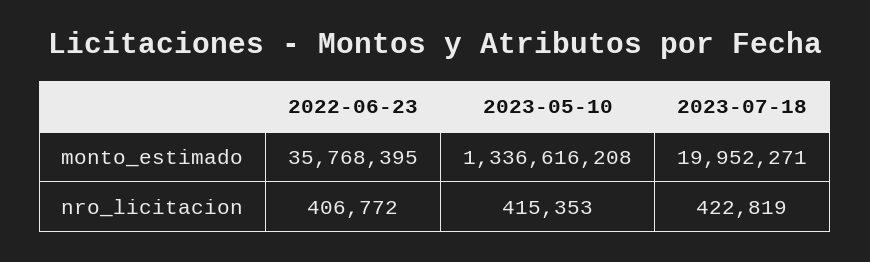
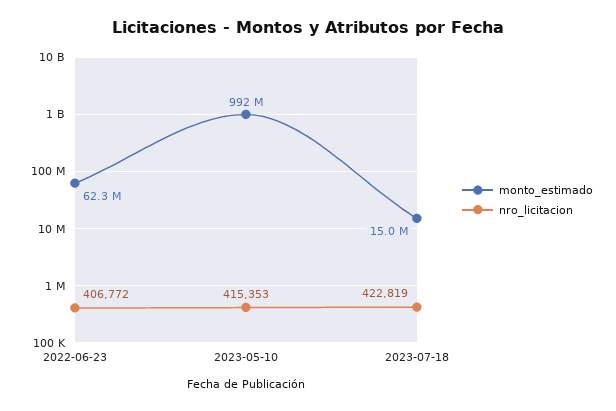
  {
    "monto_estimado": {
-     "2022-06-23": 35768395,
+     "2022-06-23": 62300000,
-     "2023-05-10": 1336616208,
+     "2023-05-10": 992000000,
-     "2023-07-18": 19952271
+     "2023-07-18": 15000000
    },
    "nro_licitacion": {
      "2022-06-23": 406772,
      "2023-05-10": 415353,
      "2023-07-18": 422819
    }
  }

